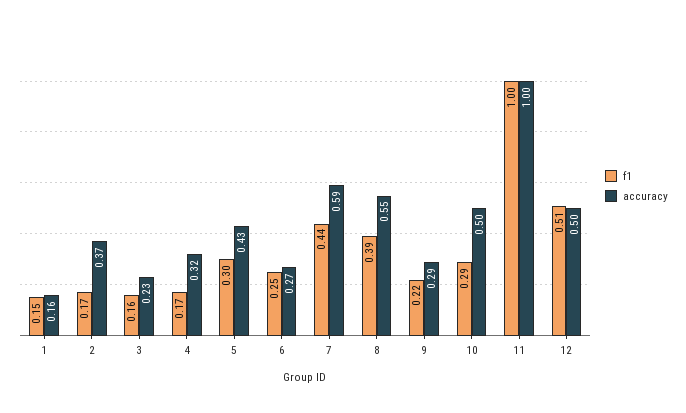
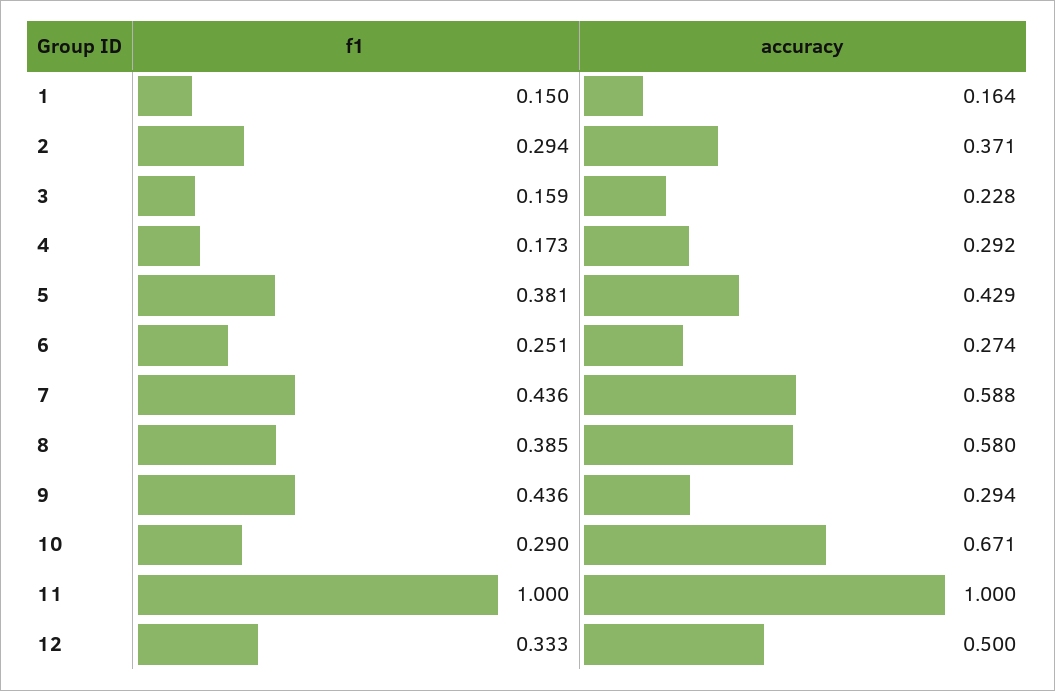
  {
    "f1": {
      "1": 0.15,
-     "2": 0.17,
+     "2": 0.294,
      "3": 0.159,
      "4": 0.173,
-     "5": 0.3,
+     "5": 0.381,
      "6": 0.251,
      "7": 0.436,
      "8": 0.385,
-     "9": 0.22,
+     "9": 0.436,
      "10": 0.29,
      "11": 1,
-     "12": 0.51
+     "12": 0.333
    },
    "accuracy": {
      "1": 0.164,
      "2": 0.371,
      "3": 0.228,
-     "4": 0.32,
+     "4": 0.292,
      "5": 0.429,
      "6": 0.274,
      "7": 0.588,
-     "8": 0.55,
+     "8": 0.58,
      "9": 0.294,
-     "10": 0.5,
+     "10": 0.671,
      "11": 1,
      "12": 0.5
    }
  }

